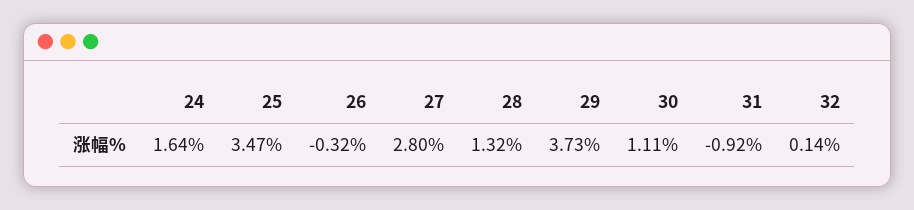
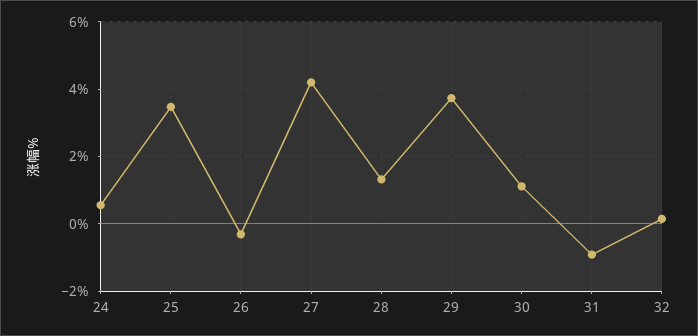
  {
-   "24": 1.64,
+   "24": 0.6,
    "25": 3.47,
    "26": -0.32,
-   "27": 2.8,
+   "27": 4.2,
    "28": 1.32,
    "29": 3.73,
    "30": 1.11,
    "31": -0.92,
    "32": 0.14
  }

